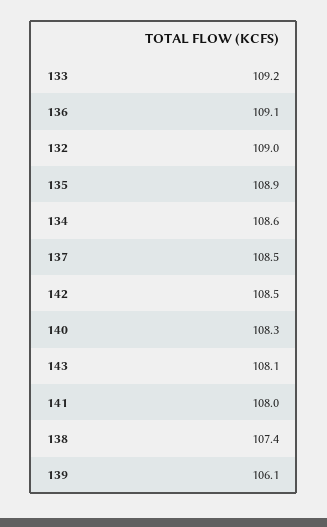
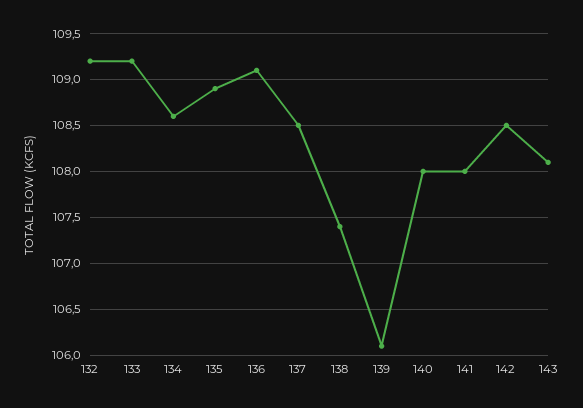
  {
    "133": 109.2,
    "136": 109.1,
-   "132": 109,
+   "132": 109.2,
    "135": 108.9,
    "134": 108.6,
    "137": 108.5,
    "142": 108.5,
-   "140": 108.3,
+   "140": 108,
    "143": 108.1,
    "141": 108,
    "138": 107.4,
    "139": 106.1
  }

